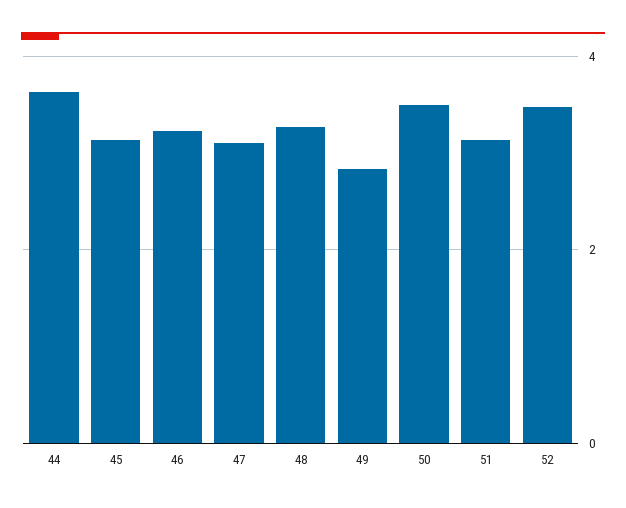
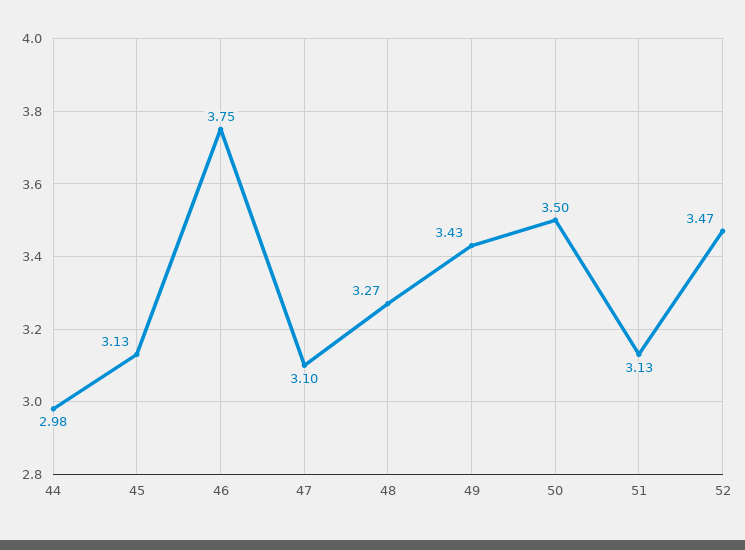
  {
-   "44": 3.6,
+   "44": 2.98,
    "45": 3.13,
-   "46": 3.2,
+   "46": 3.75,
    "47": 3.1,
    "48": 3.27,
-   "49": 2.8,
+   "49": 3.43,
    "50": 3.5,
    "51": 3.13,
    "52": 3.47
  }

